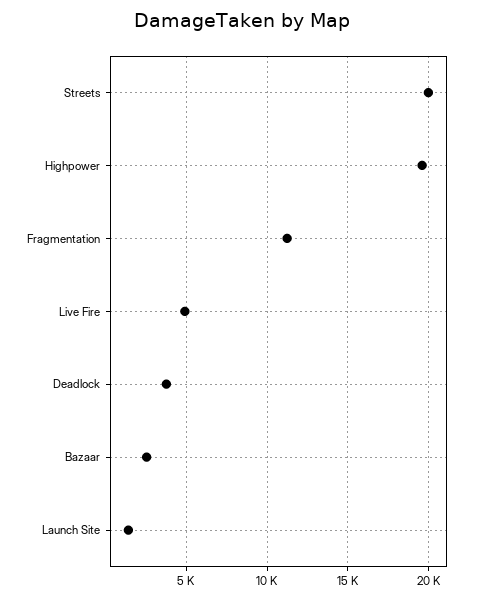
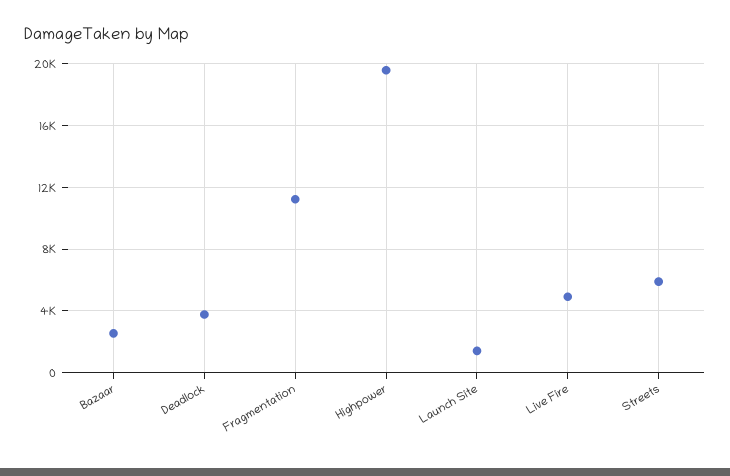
  {
-   "Streets": 20000,
+   "Streets": 6000,
    "Highpower": 19500,
    "Fragmentation": 11000,
    "Live Fire": 5000,
    "Deadlock": 4000,
    "Bazaar": 2500,
    "Launch Site": 1500
  }

